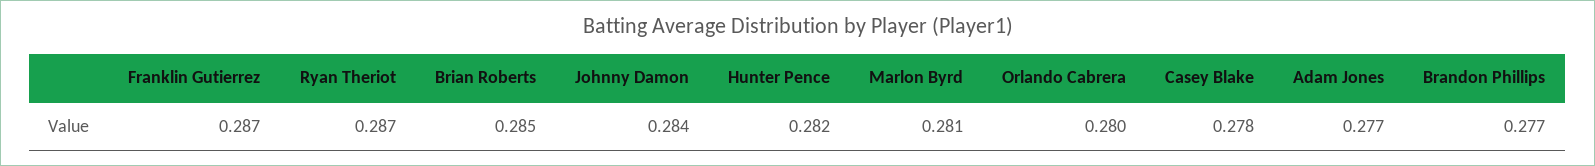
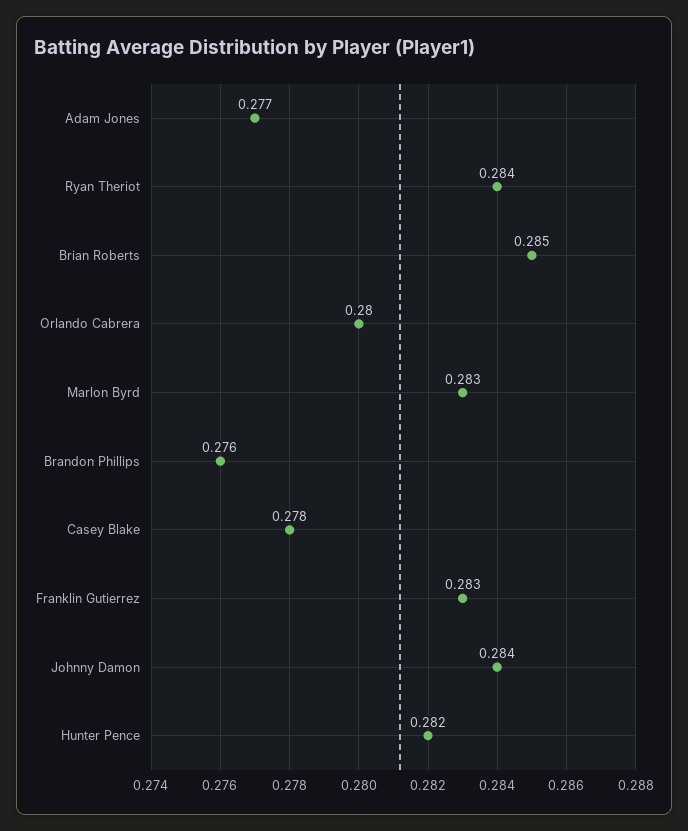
  {
-   "Franklin Gutierrez": 0.287,
+   "Franklin Gutierrez": 0.283,
-   "Ryan Theriot": 0.287,
+   "Ryan Theriot": 0.284,
    "Brian Roberts": 0.285,
    "Johnny Damon": 0.284,
    "Hunter Pence": 0.282,
-   "Marlon Byrd": 0.281,
+   "Marlon Byrd": 0.283,
    "Orlando Cabrera": 0.28,
    "Casey Blake": 0.278,
    "Adam Jones": 0.277,
-   "Brandon Phillips": 0.277
+   "Brandon Phillips": 0.276
  }

